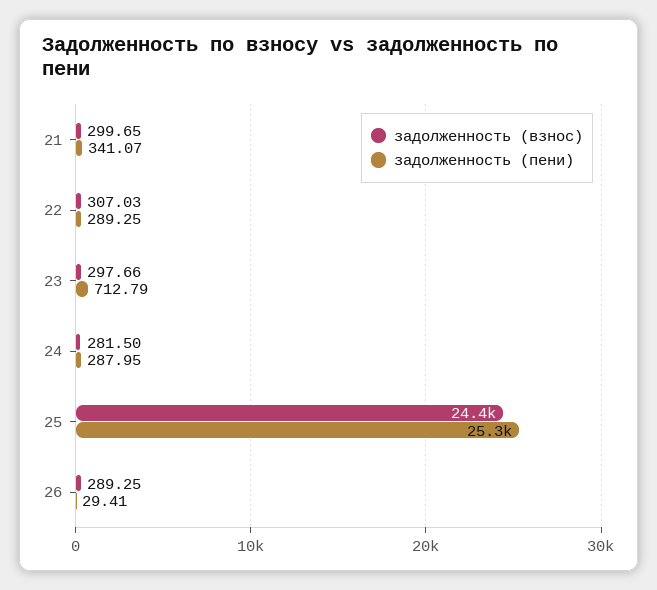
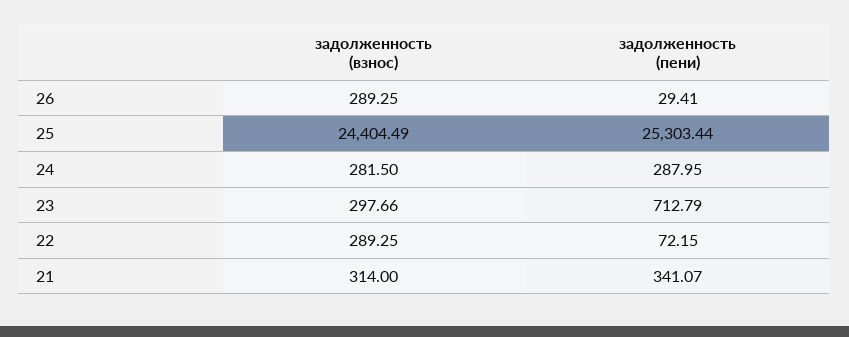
  {
    "задолженность (взнос)": {
-     "21": 299.65,
+     "21": 314,
-     "22": 307.03,
+     "22": 289.25,
      "23": 297.66,
      "24": 281.5,
      "25": 24404.49,
      "26": 289.25
    },
    "задолженность (пени)": {
      "21": 341.07,
-     "22": 289.25,
+     "22": 72.15,
      "23": 712.79,
      "24": 287.95,
      "25": 25303.44,
      "26": 29.41
    }
  }

